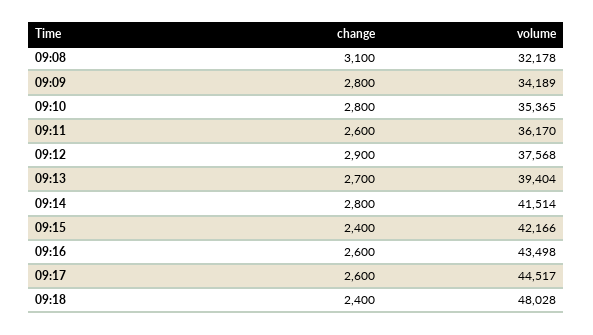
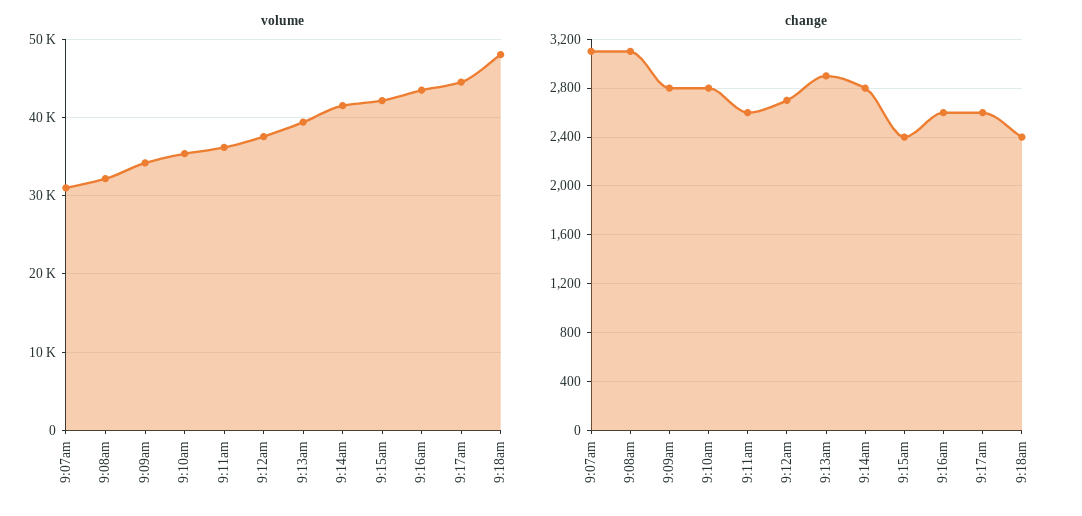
  {
    "change": {
      "09:08": 3100,
      "09:09": 2800,
      "09:10": 2800,
      "09:11": 2600,
-     "09:12": 2900,
+     "09:12": 2700,
-     "09:13": 2700,
+     "09:13": 2900,
      "09:14": 2800,
      "09:15": 2400,
      "09:16": 2600,
      "09:17": 2600,
-     "09:18": 2400
+     "09:18": 2400,
+     "9:07am": 3100
    },
    "volume": {
      "09:08": 32178,
      "09:09": 34189,
      "09:10": 35365,
      "09:11": 36170,
      "09:12": 37568,
      "09:13": 39404,
      "09:14": 41514,
      "09:15": 42166,
      "09:16": 43498,
      "09:17": 44517,
-     "09:18": 48028
+     "09:18": 48028,
+     "9:07am": 31000
    }
  }

